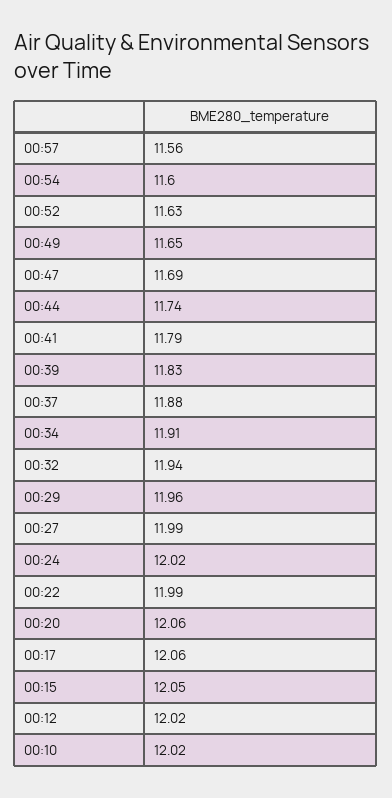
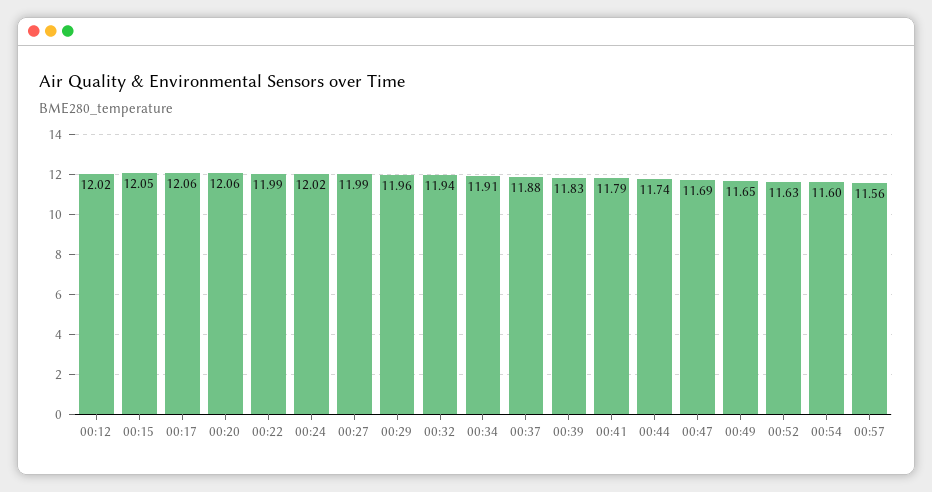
  {
    "00:57": 11.56,
    "00:54": 11.6,
    "00:52": 11.63,
    "00:49": 11.65,
    "00:47": 11.69,
    "00:44": 11.74,
    "00:41": 11.79,
    "00:39": 11.83,
    "00:37": 11.88,
    "00:34": 11.91,
    "00:32": 11.94,
    "00:29": 11.96,
    "00:27": 11.99,
    "00:24": 12.02,
    "00:22": 11.99,
    "00:20": 12.06,
    "00:17": 12.06,
    "00:15": 12.05,
-   "00:12": 12.02,
+   "00:12": 12.02
-   "00:10": 12.02
  }

